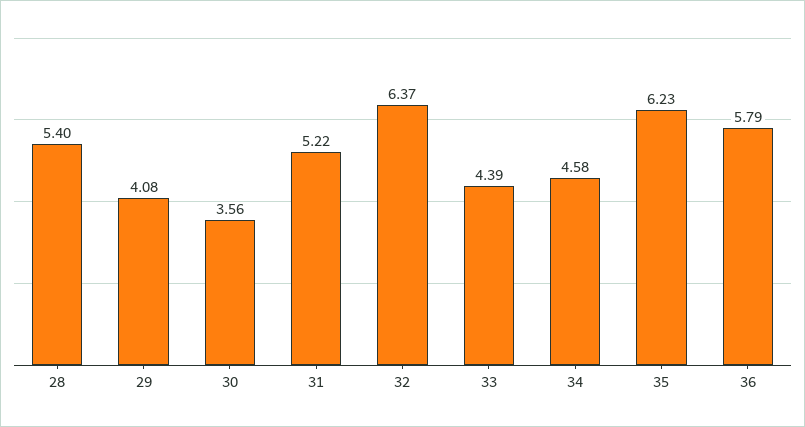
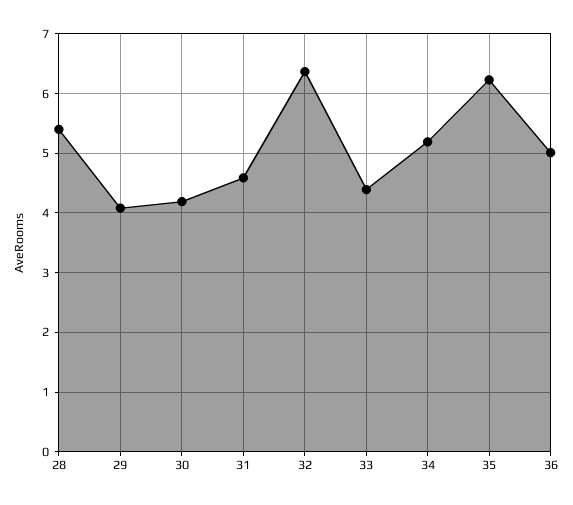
  {
    "28": 5.4,
    "29": 4.08,
-   "30": 3.56,
+   "30": 4.2,
-   "31": 5.22,
+   "31": 4.6,
    "32": 6.37,
    "33": 4.39,
-   "34": 4.58,
+   "34": 5.2,
    "35": 6.23,
-   "36": 5.79
+   "36": 5
  }

